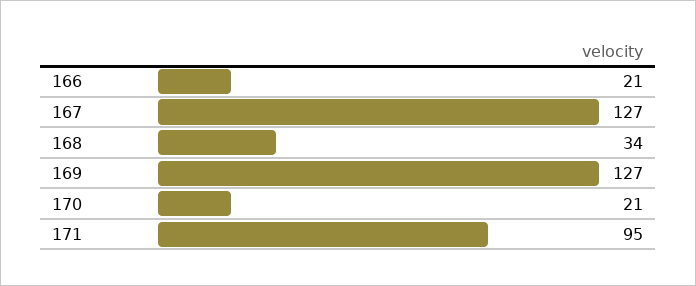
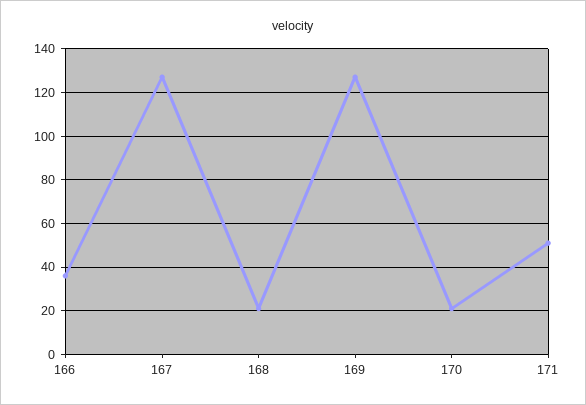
  {
-   "166": 21,
+   "166": 35,
    "167": 127,
-   "168": 34,
+   "168": 20,
    "169": 127,
    "170": 21,
-   "171": 95
+   "171": 50
  }

